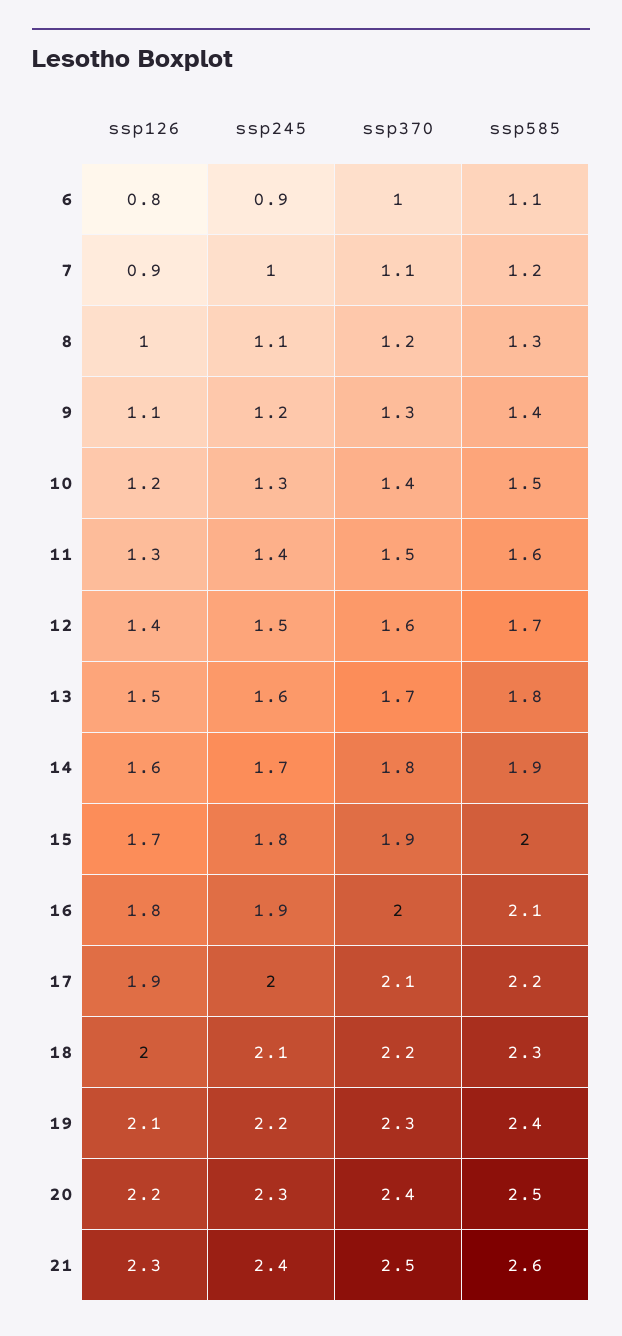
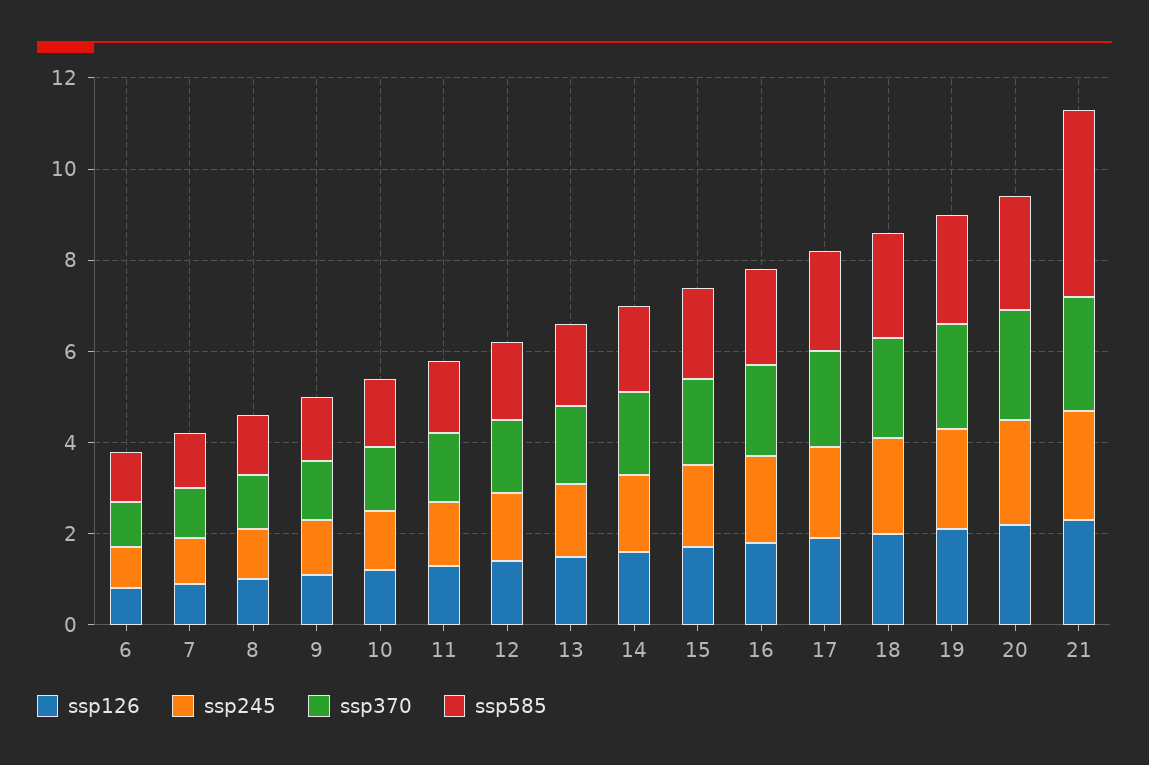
  {
    "ssp126": {
      "6": 0.8,
      "7": 0.9,
      "8": 1,
      "9": 1.1,
      "10": 1.2,
      "11": 1.3,
      "12": 1.4,
      "13": 1.5,
      "14": 1.6,
      "15": 1.7,
      "16": 1.8,
      "17": 1.9,
      "18": 2,
      "19": 2.1,
      "20": 2.2,
      "21": 2.3
    },
    "ssp245": {
      "6": 0.9,
      "7": 1,
      "8": 1.1,
      "9": 1.2,
      "10": 1.3,
      "11": 1.4,
      "12": 1.5,
      "13": 1.6,
      "14": 1.7,
      "15": 1.8,
      "16": 1.9,
      "17": 2,
      "18": 2.1,
      "19": 2.2,
      "20": 2.3,
      "21": 2.4
    },
    "ssp370": {
      "6": 1,
      "7": 1.1,
      "8": 1.2,
      "9": 1.3,
      "10": 1.4,
      "11": 1.5,
      "12": 1.6,
      "13": 1.7,
      "14": 1.8,
      "15": 1.9,
      "16": 2,
      "17": 2.1,
      "18": 2.2,
      "19": 2.3,
      "20": 2.4,
      "21": 2.5
    },
    "ssp585": {
      "6": 1.1,
      "7": 1.2,
      "8": 1.3,
      "9": 1.4,
      "10": 1.5,
      "11": 1.6,
      "12": 1.7,
      "13": 1.8,
      "14": 1.9,
      "15": 2,
      "16": 2.1,
      "17": 2.2,
      "18": 2.3,
      "19": 2.4,
      "20": 2.5,
-     "21": 2.6
+     "21": 4
    }
  }

